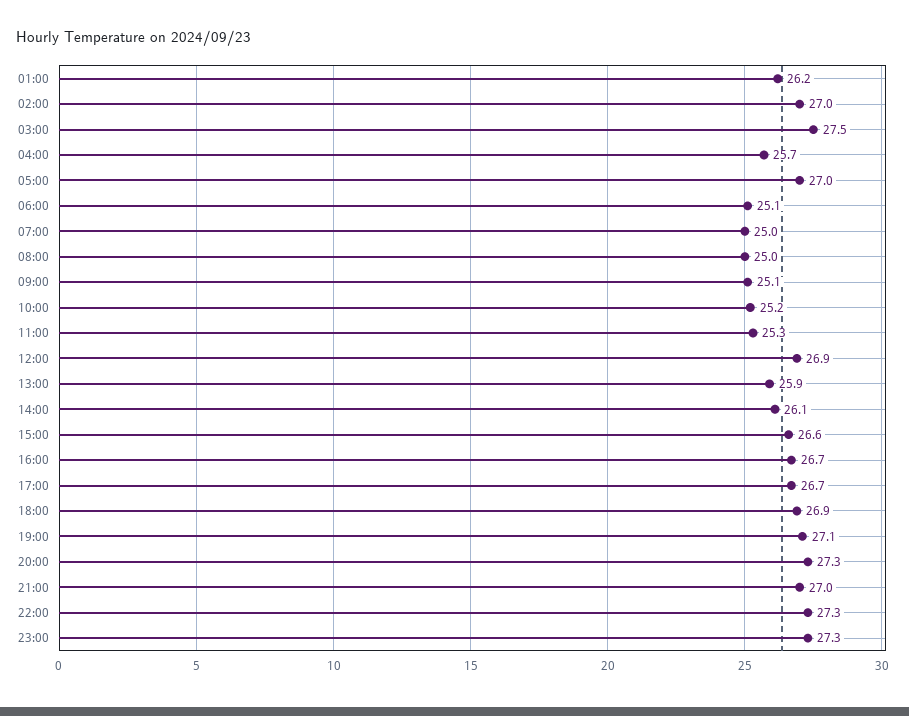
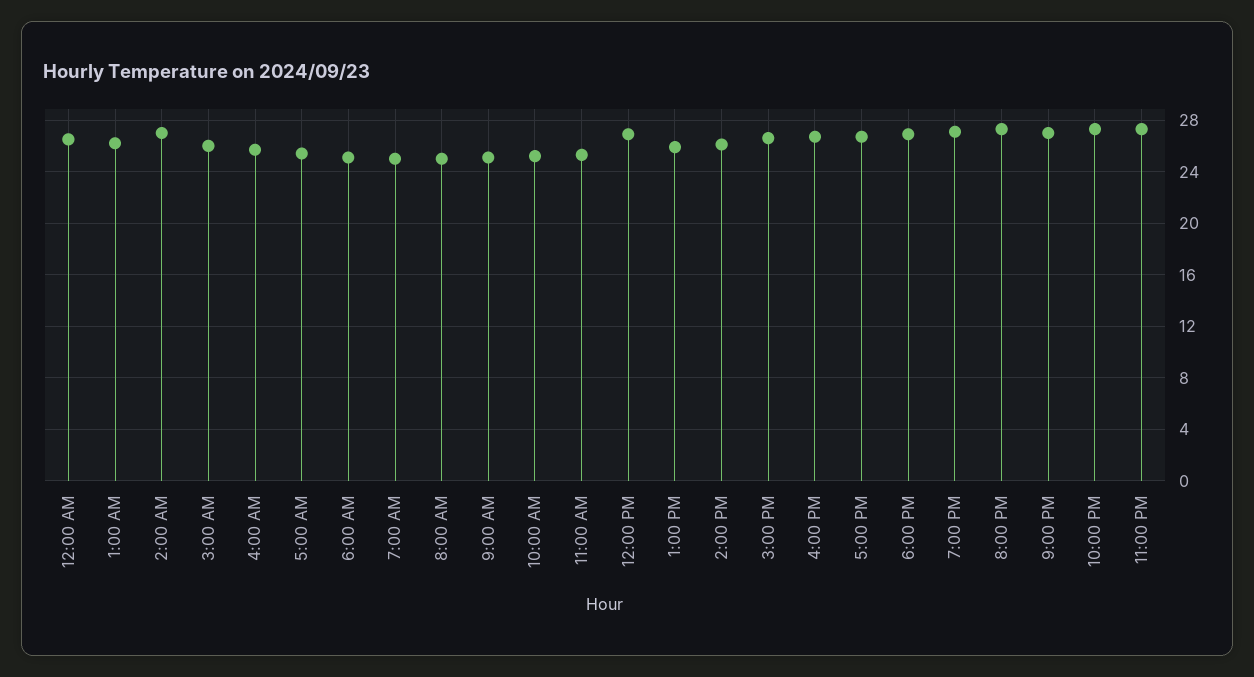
  {
    "01:00": 26.2,
    "02:00": 27,
-   "03:00": 27.5,
+   "03:00": 26,
    "04:00": 25.7,
-   "05:00": 27,
+   "05:00": 25.5,
    "06:00": 25.1,
    "07:00": 25,
    "08:00": 25,
    "09:00": 25.1,
    "10:00": 25.2,
    "11:00": 25.3,
    "12:00": 26.9,
    "13:00": 25.9,
    "14:00": 26.1,
    "15:00": 26.6,
    "16:00": 26.7,
    "17:00": 26.7,
    "18:00": 26.9,
    "19:00": 27.1,
    "20:00": 27.3,
    "21:00": 27,
    "22:00": 27.3,
-   "23:00": 27.3
+   "23:00": 27.3,
+   "12:00 AM": 26.5
  }

